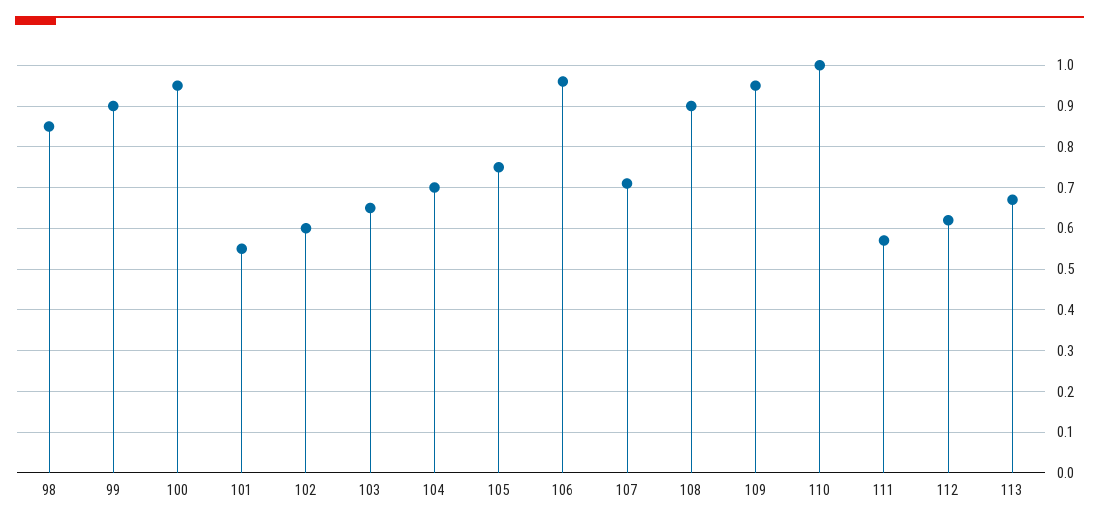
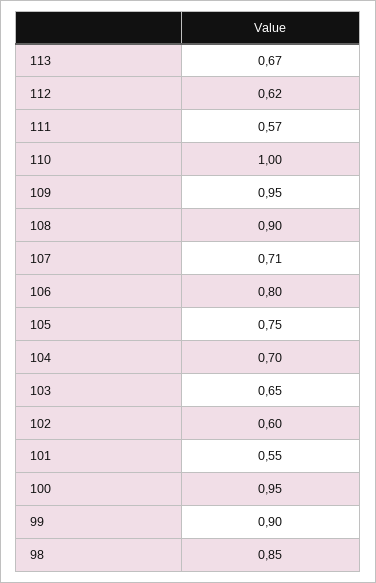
  {
    "98": 0.85,
    "99": 0.9,
    "100": 0.95,
    "101": 0.55,
    "102": 0.6,
    "103": 0.65,
    "104": 0.7,
    "105": 0.75,
-   "106": 0.95,
+   "106": 0.8,
    "107": 0.71,
    "108": 0.9,
    "109": 0.95,
    "110": 1,
    "111": 0.57,
    "112": 0.62,
    "113": 0.67
  }

